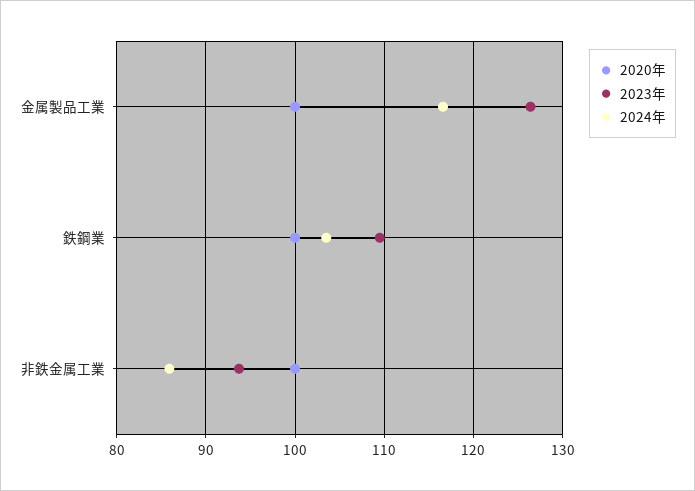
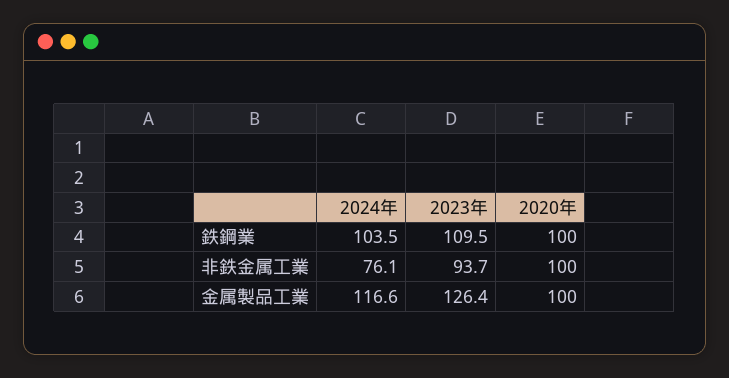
  {
    "2020年": {
      "金属製品工業": 100,
      "鉄鋼業": 100,
      "非鉄金属工業": 100
    },
    "2023年": {
      "金属製品工業": 126.4,
      "鉄鋼業": 109.5,
      "非鉄金属工業": 93.7
    },
    "2024年": {
      "金属製品工業": 116.6,
      "鉄鋼業": 103.5,
-     "非鉄金属工業": 86
+     "非鉄金属工業": 76.1
    }
  }

